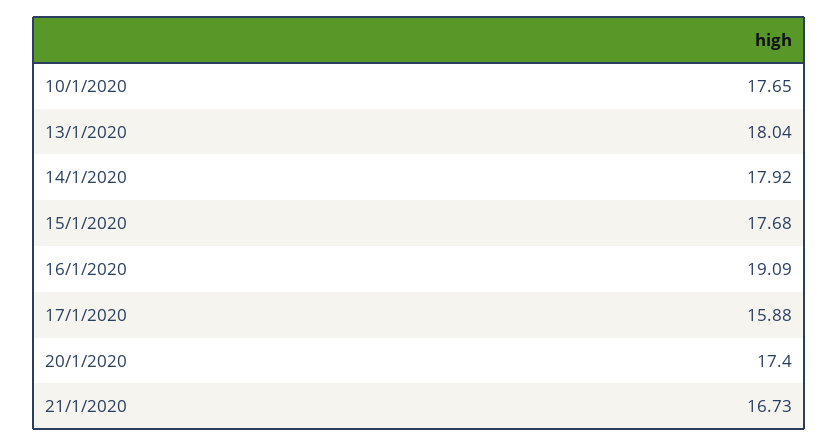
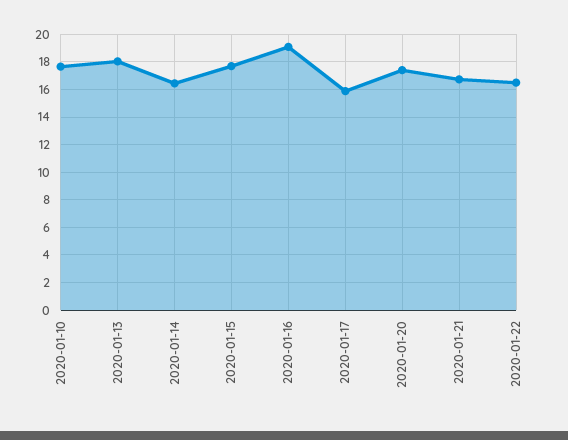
  {
    "10/1/2020": 17.65,
    "13/1/2020": 18.04,
-   "14/1/2020": 17.92,
+   "14/1/2020": 16.5,
    "15/1/2020": 17.68,
    "16/1/2020": 19.09,
    "17/1/2020": 15.88,
    "20/1/2020": 17.4,
-   "21/1/2020": 16.73
+   "21/1/2020": 16.73,
+   "2020-01-22": 16.5
  }

